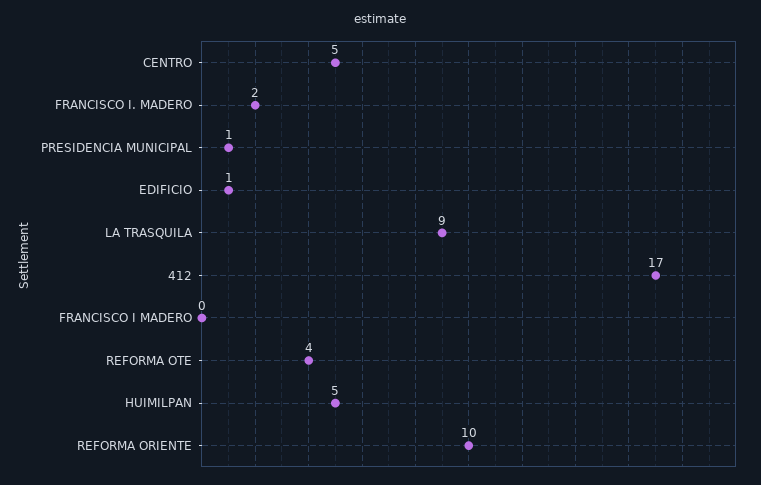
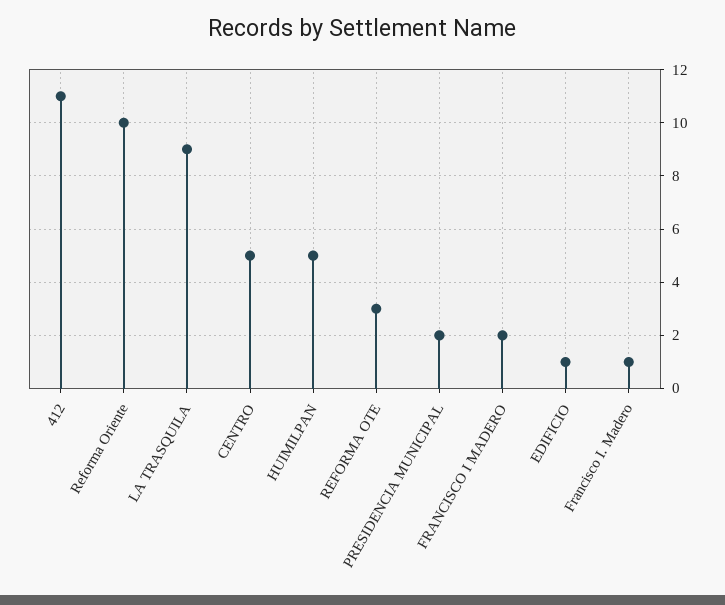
  {
    "CENTRO": 5,
-   "FRANCISCO I. MADERO": 2,
+   "FRANCISCO I. MADERO": 1,
-   "PRESIDENCIA MUNICIPAL": 1,
+   "PRESIDENCIA MUNICIPAL": 2,
    "EDIFICIO": 1,
    "LA TRASQUILA": 9,
-   "412": 17,
+   "412": 11,
-   "FRANCISCO I MADERO": 0,
+   "FRANCISCO I MADERO": 2,
-   "REFORMA OTE": 4,
+   "REFORMA OTE": 3,
    "HUIMILPAN": 5,
    "REFORMA ORIENTE": 10
  }

